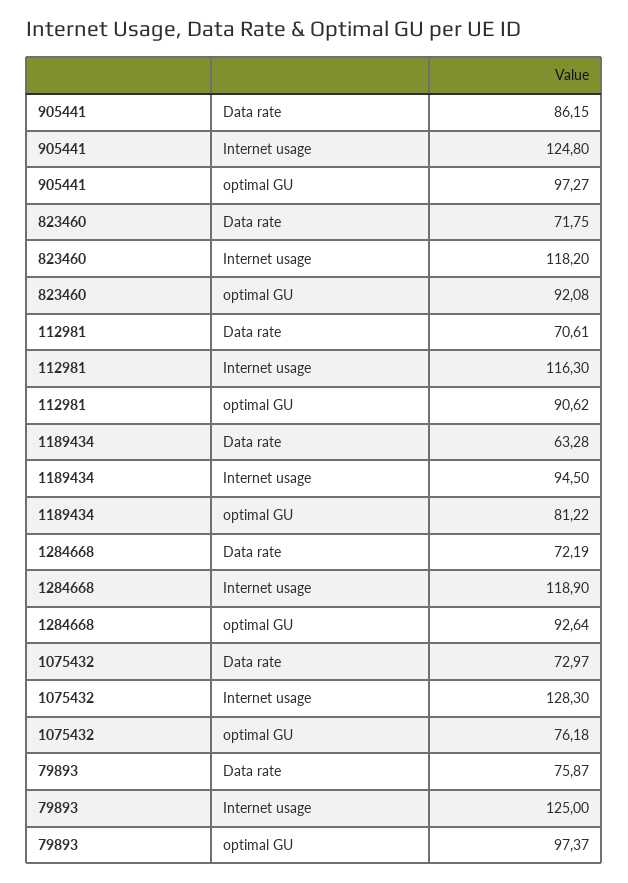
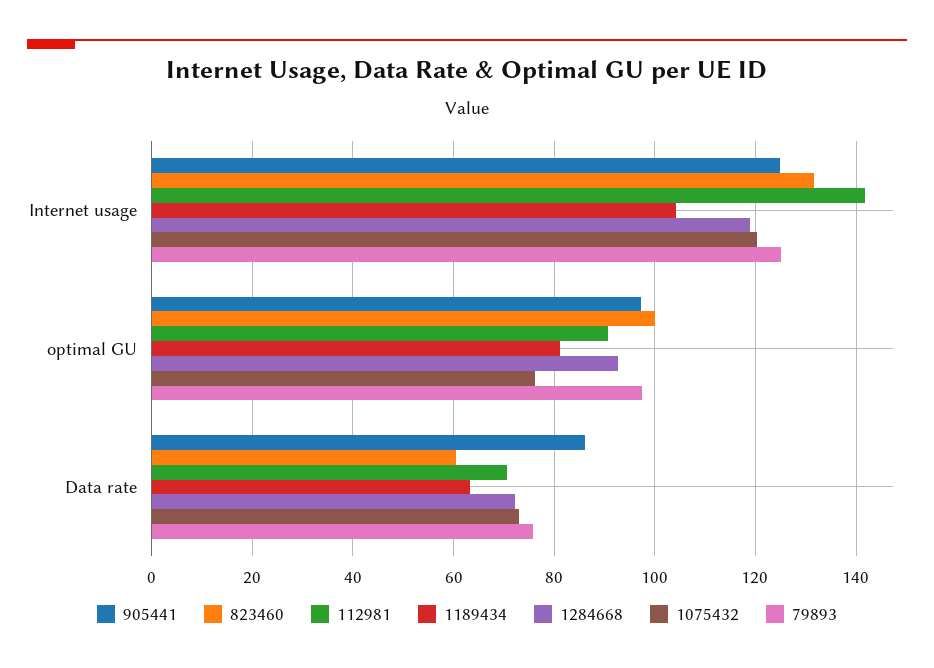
  {
    "905441": {
      "Data rate": 86.15,
      "Internet usage": 124.8,
      "optimal GU": 97.27
    },
    "823460": {
-     "Data rate": 71.75,
+     "Data rate": 60,
-     "Internet usage": 118.2,
+     "Internet usage": 132,
-     "optimal GU": 92.08
+     "optimal GU": 100
    },
    "112981": {
      "Data rate": 70.61,
-     "Internet usage": 116.3,
+     "Internet usage": 142,
      "optimal GU": 90.62
    },
    "1189434": {
      "Data rate": 63.28,
-     "Internet usage": 94.5,
+     "Internet usage": 104,
      "optimal GU": 81.22
    },
    "1284668": {
      "Data rate": 72.19,
      "Internet usage": 118.9,
      "optimal GU": 92.64
    },
    "1075432": {
      "Data rate": 72.97,
-     "Internet usage": 128.3,
+     "Internet usage": 120,
      "optimal GU": 76.18
    },
    "79893": {
      "Data rate": 75.87,
      "Internet usage": 125,
      "optimal GU": 97.37
    }
  }

